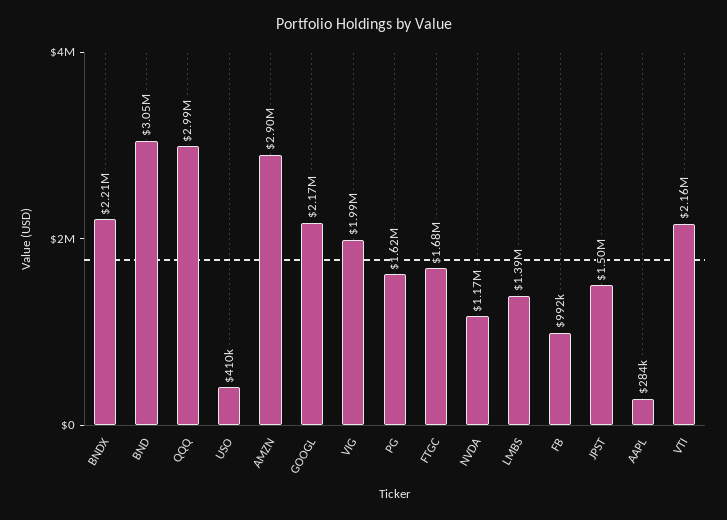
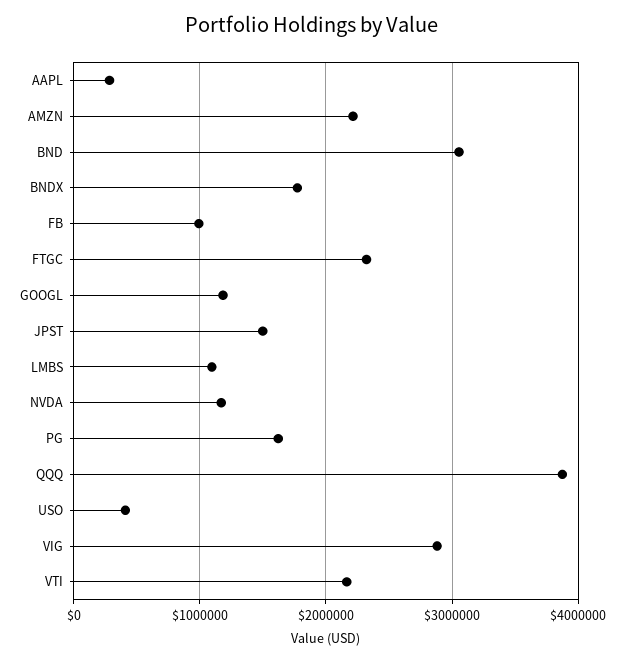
  {
-   "BNDX": 2210000,
+   "BNDX": 1800000,
    "BND": 3050000,
-   "QQQ": 2990000,
+   "QQQ": 3900000,
    "USO": 410000,
-   "AMZN": 2900000,
+   "AMZN": 2200000,
-   "GOOGL": 2170000,
+   "GOOGL": 1200000,
-   "VIG": 1990000,
+   "VIG": 2900000,
    "PG": 1620000,
-   "FTGC": 1680000,
+   "FTGC": 2300000,
    "NVDA": 1170000,
-   "LMBS": 1390000,
+   "LMBS": 1100000,
    "FB": 992000,
    "JPST": 1500000,
    "AAPL": 284000,
    "VTI": 2160000
  }

